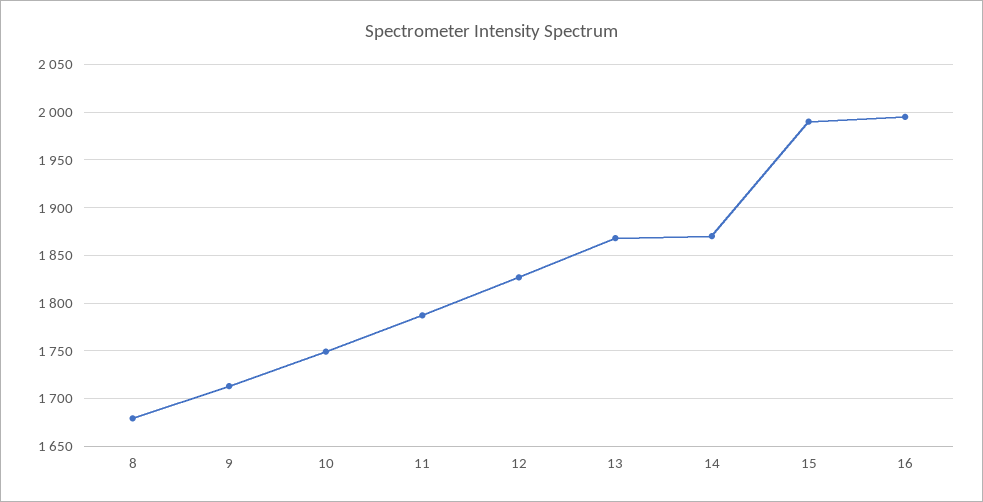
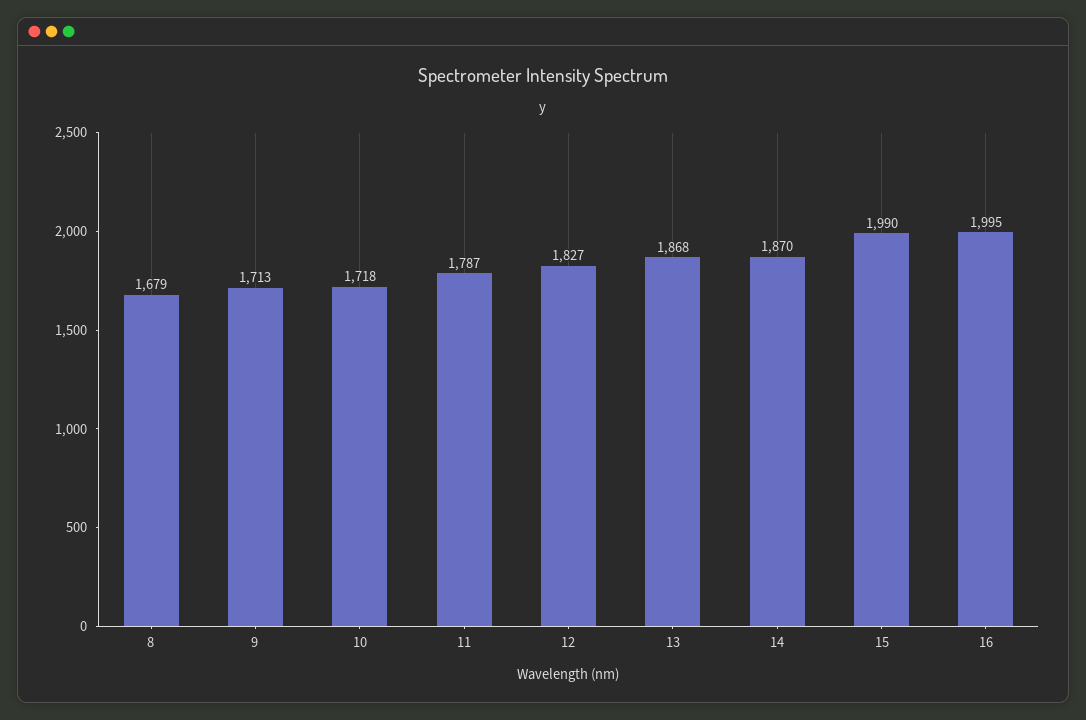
  {
    "8": 1679,
    "9": 1713,
-   "10": 1750,
+   "10": 1718,
    "11": 1787,
    "12": 1827,
    "13": 1868,
    "14": 1870,
    "15": 1990,
    "16": 1995
  }

